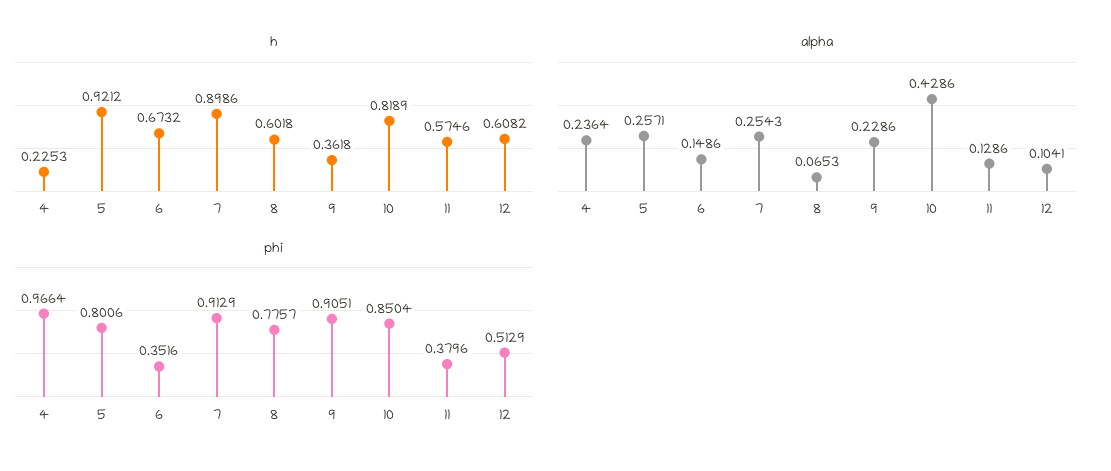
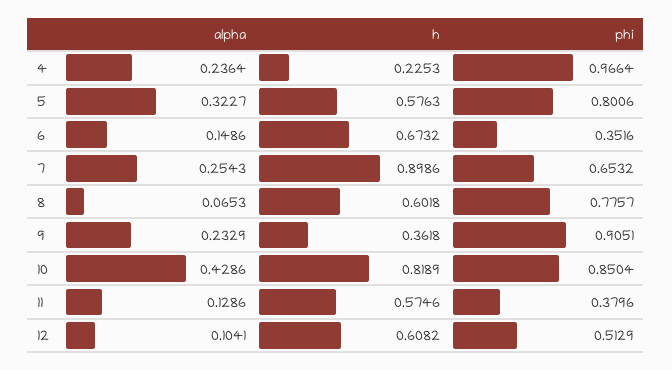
  {
    "h": {
      "4": 0.2253,
-     "5": 0.9212,
+     "5": 0.5763,
      "6": 0.6732,
      "7": 0.8986,
      "8": 0.6018,
      "9": 0.3618,
      "10": 0.8189,
      "11": 0.5746,
      "12": 0.6082
    },
    "alpha": {
      "4": 0.2364,
-     "5": 0.2571,
+     "5": 0.3227,
      "6": 0.1486,
      "7": 0.2543,
      "8": 0.0653,
-     "9": 0.2286,
+     "9": 0.2329,
      "10": 0.4286,
      "11": 0.1286,
      "12": 0.1041
    },
    "phi": {
      "4": 0.9664,
      "5": 0.8006,
      "6": 0.3516,
-     "7": 0.9129,
+     "7": 0.6532,
      "8": 0.7757,
      "9": 0.9051,
      "10": 0.8504,
      "11": 0.3796,
      "12": 0.5129
    }
  }

